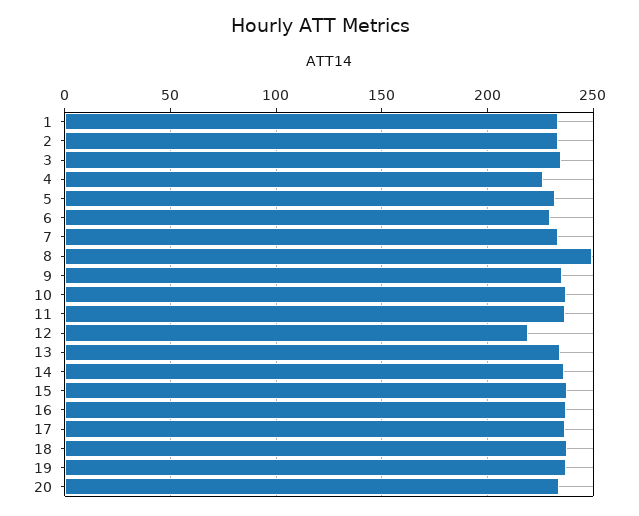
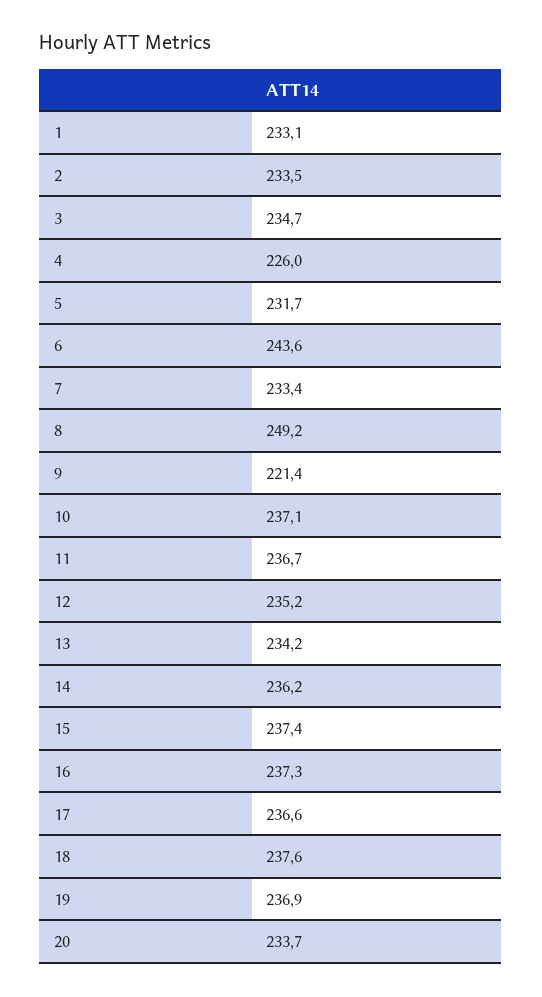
  {
    "1": 233.1,
    "2": 233.5,
    "3": 234.7,
    "4": 226,
    "5": 231.7,
-   "6": 230,
+   "6": 243.6,
    "7": 233.4,
    "8": 249.2,
-   "9": 235,
+   "9": 221.4,
    "10": 237.1,
    "11": 236.7,
-   "12": 220,
+   "12": 235.2,
    "13": 234.2,
    "14": 236.2,
    "15": 237.4,
    "16": 237.3,
    "17": 236.6,
    "18": 237.6,
    "19": 236.9,
    "20": 233.7
  }

